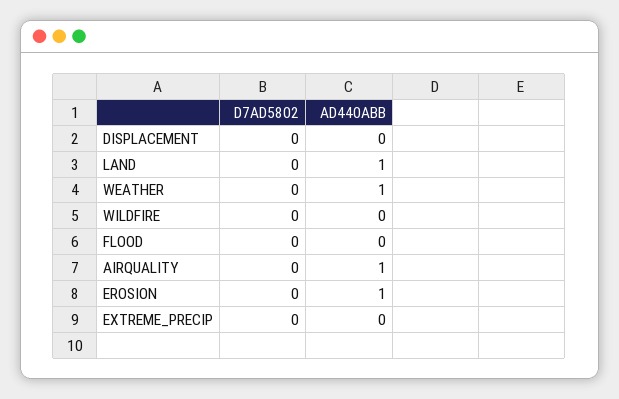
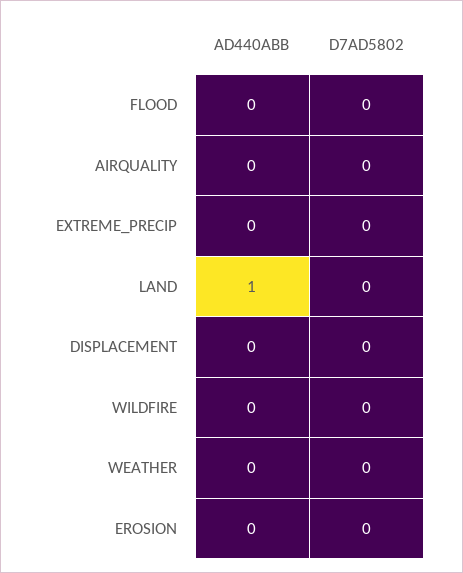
  {
    "D7AD5802": {
      "DISPLACEMENT": 0,
      "LAND": 0,
      "WEATHER": 0,
      "WILDFIRE": 0,
      "FLOOD": 0,
      "AIRQUALITY": 0,
      "EROSION": 0,
      "EXTREME_PRECIP": 0
    },
    "AD440ABB": {
      "DISPLACEMENT": 0,
      "LAND": 1,
-     "WEATHER": 1,
+     "WEATHER": 0,
      "WILDFIRE": 0,
      "FLOOD": 0,
-     "AIRQUALITY": 1,
+     "AIRQUALITY": 0,
-     "EROSION": 1,
+     "EROSION": 0,
      "EXTREME_PRECIP": 0
    }
  }

